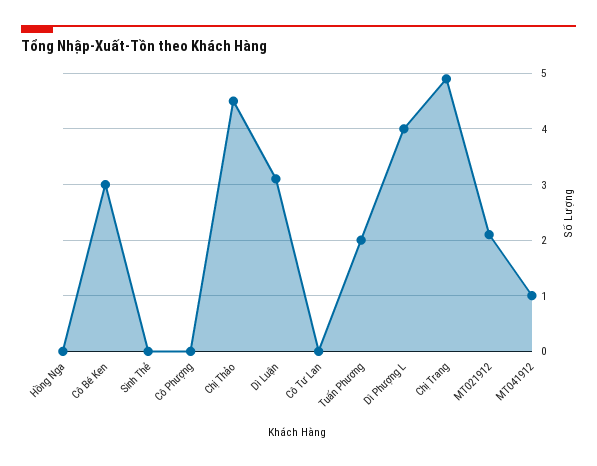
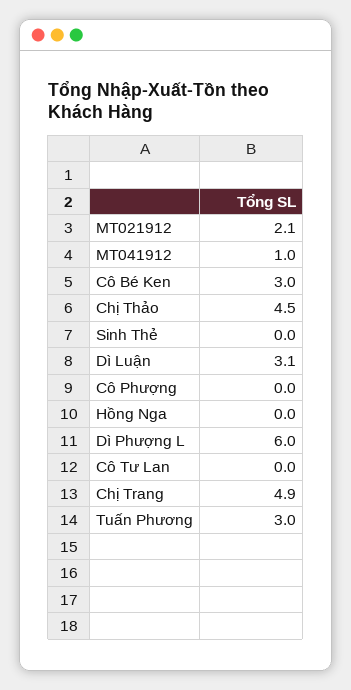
  {
    "Hồng Nga": 0,
    "Cô Bé Ken": 3,
    "Sinh Thẻ": 0,
    "Cô Phượng": 0,
    "Chị Thảo": 4.5,
    "Dì Luận": 3.1,
    "Cô Tư Lan": 0,
-   "Tuấn Phương": 2,
+   "Tuấn Phương": 3,
-   "Dì Phượng L": 4,
+   "Dì Phượng L": 6,
    "Chị Trang": 4.9,
    "MT021912": 2.1,
    "MT041912": 1
  }

